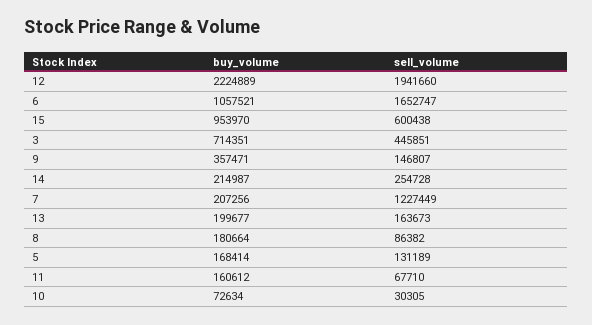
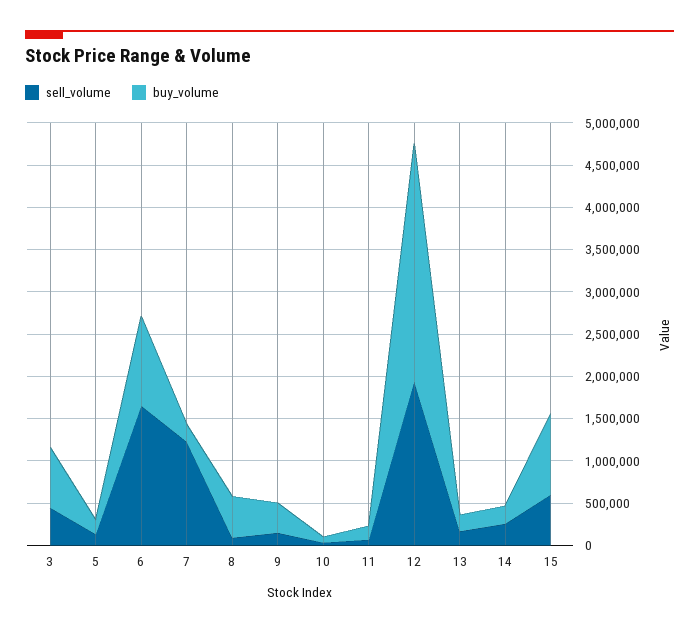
  {
    "buy_volume": {
-     "12": 2224889,
+     "12": 2800000,
      "6": 1057521,
      "15": 953970,
      "3": 714351,
      "9": 357471,
      "14": 214987,
      "7": 207256,
      "13": 199677,
-     "8": 180664,
+     "8": 500000,
      "5": 168414,
      "11": 160612,
      "10": 72634
    },
    "sell_volume": {
      "12": 1941660,
      "6": 1652747,
      "15": 600438,
      "3": 445851,
      "9": 146807,
      "14": 254728,
      "7": 1227449,
      "13": 163673,
      "8": 86382,
      "5": 131189,
      "11": 67710,
      "10": 30305
    }
  }

